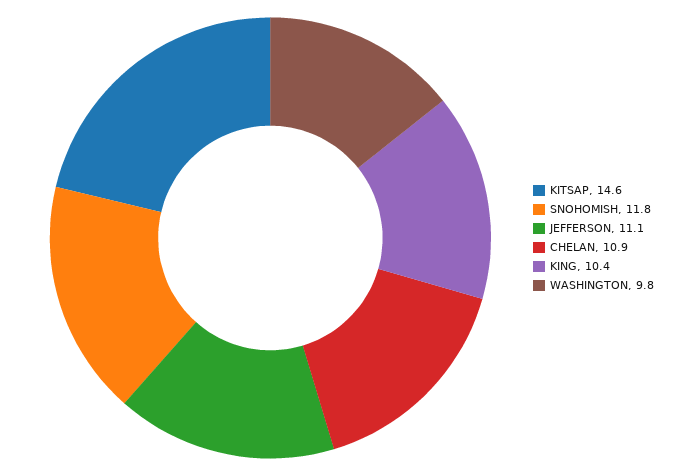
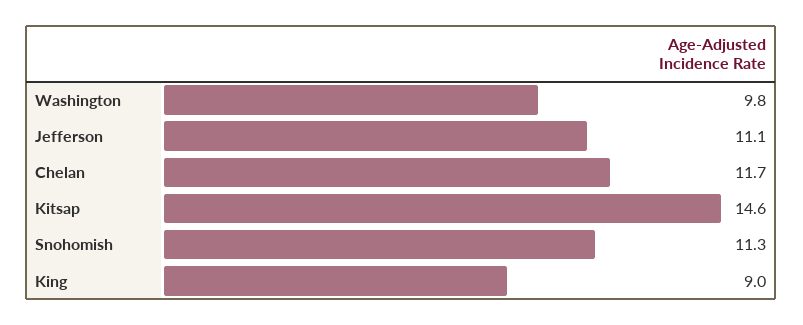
  {
    "KITSAP": 14.6,
-   "SNOHOMISH": 11.8,
+   "SNOHOMISH": 11.3,
    "JEFFERSON": 11.1,
-   "CHELAN": 10.9,
+   "CHELAN": 11.7,
-   "KING": 10.4,
+   "KING": 9,
    "WASHINGTON": 9.8
  }

